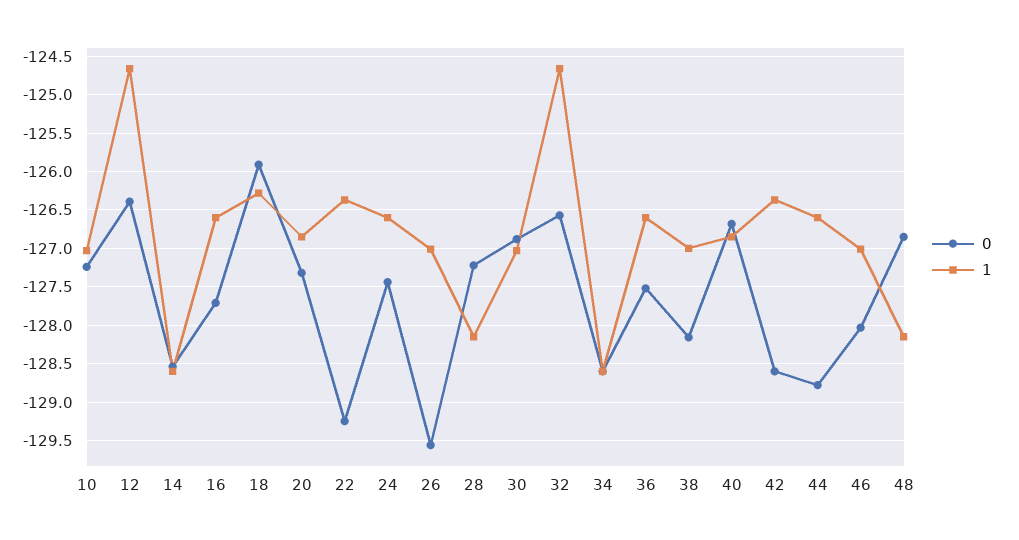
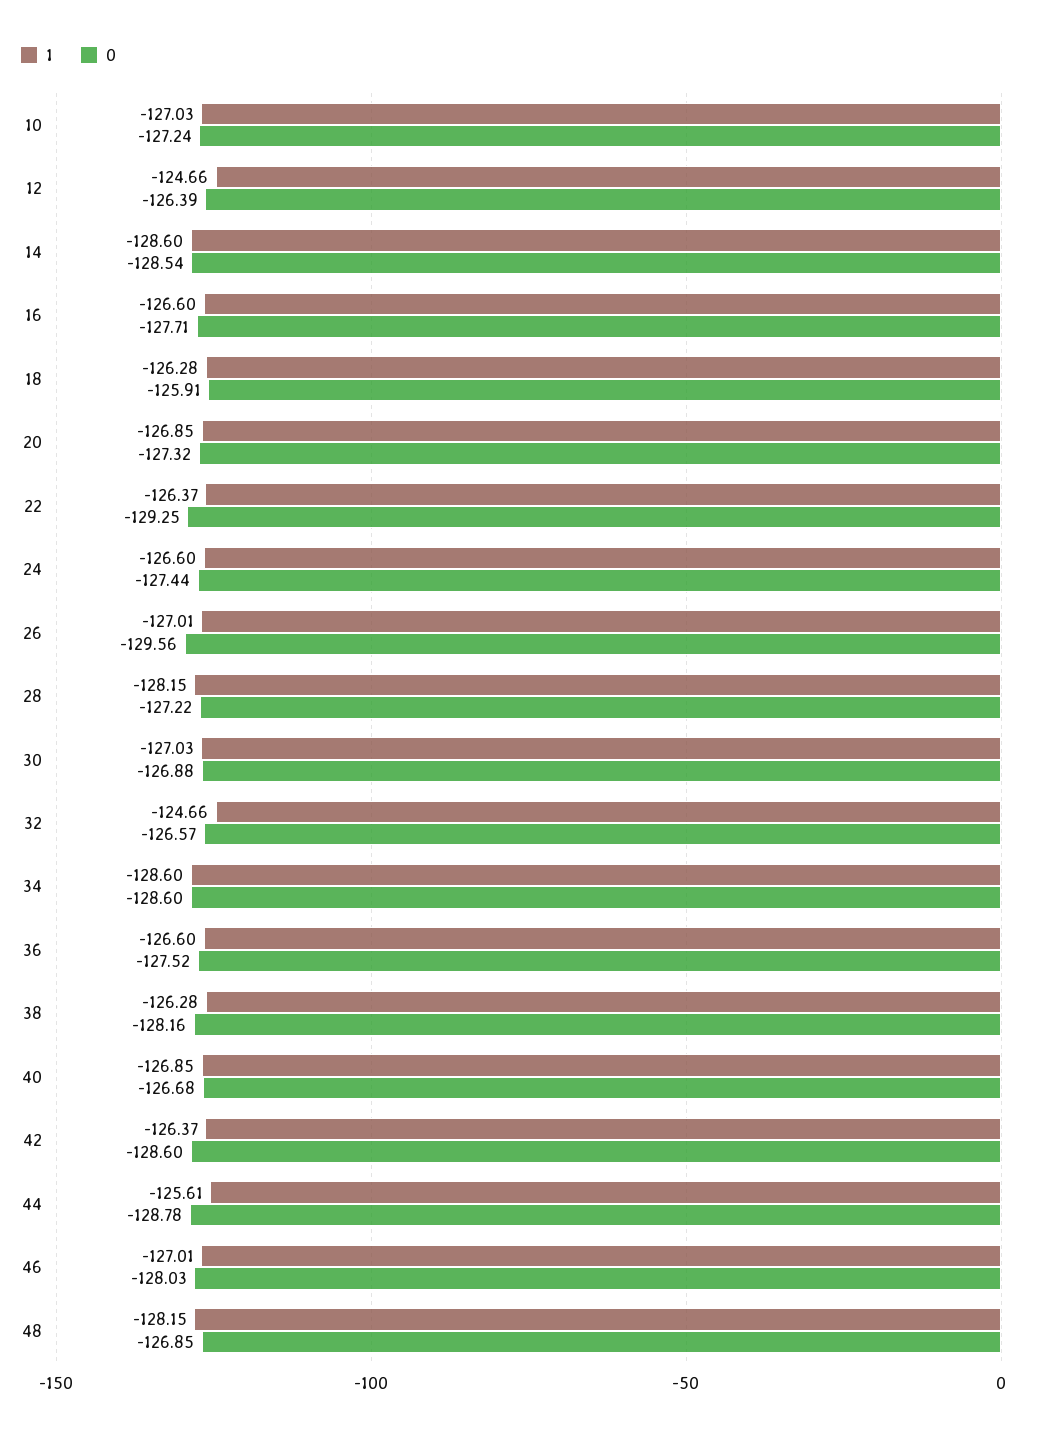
  {
    "0": {
      "10": -127.24,
      "12": -126.39,
      "14": -128.54,
      "16": -127.71,
      "18": -125.91,
      "20": -127.32,
      "22": -129.25,
      "24": -127.44,
      "26": -129.56,
      "28": -127.22,
      "30": -126.88,
      "32": -126.57,
      "34": -128.6,
      "36": -127.52,
      "38": -128.16,
      "40": -126.68,
      "42": -128.6,
      "44": -128.78,
      "46": -128.03,
      "48": -126.85
    },
    "1": {
      "10": -127.03,
      "12": -124.66,
      "14": -128.6,
      "16": -126.6,
      "18": -126.28,
      "20": -126.85,
      "22": -126.37,
      "24": -126.6,
      "26": -127.01,
      "28": -128.15,
      "30": -127.03,
      "32": -124.66,
      "34": -128.6,
      "36": -126.6,
-     "38": -127,
+     "38": -126.28,
      "40": -126.85,
      "42": -126.37,
-     "44": -126.6,
+     "44": -125.61,
      "46": -127.01,
      "48": -128.15
    }
  }

